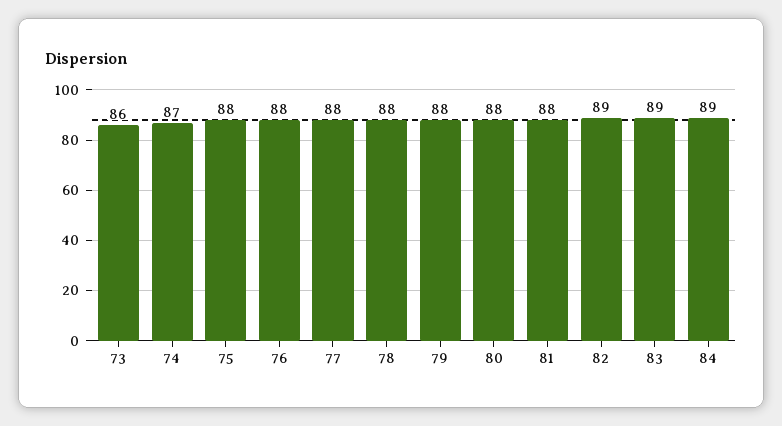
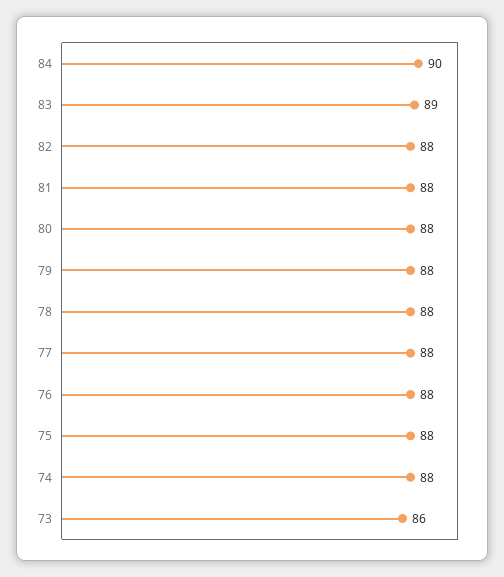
  {
    "73": 86,
-   "74": 87,
+   "74": 88,
    "75": 88,
    "76": 88,
    "77": 88,
    "78": 88,
    "79": 88,
    "80": 88,
    "81": 88,
-   "82": 89,
+   "82": 88,
    "83": 89,
-   "84": 89
+   "84": 90
  }

